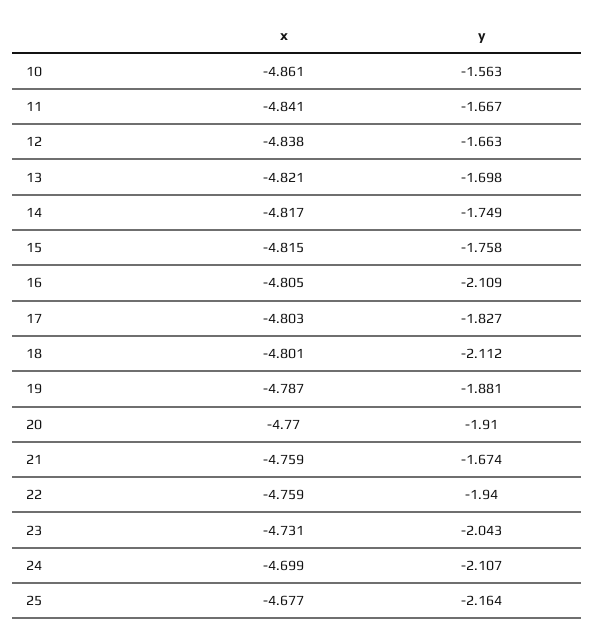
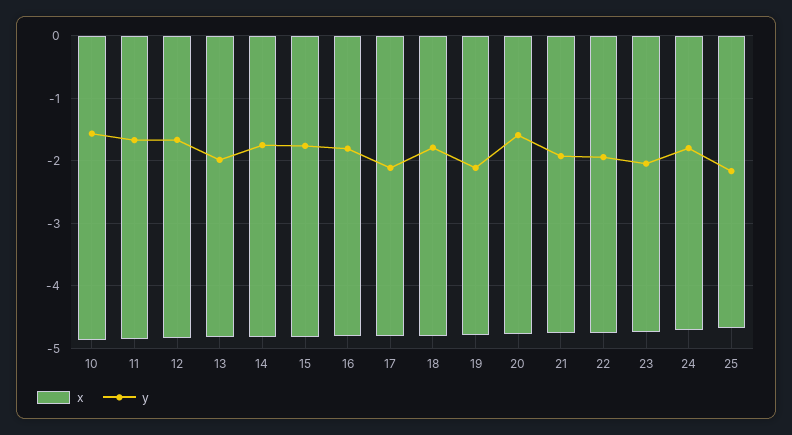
  {
    "x": {
      "10": -4.861,
      "11": -4.841,
      "12": -4.838,
      "13": -4.821,
      "14": -4.817,
      "15": -4.815,
      "16": -4.805,
      "17": -4.803,
      "18": -4.801,
      "19": -4.787,
      "20": -4.77,
      "21": -4.759,
      "22": -4.759,
      "23": -4.731,
      "24": -4.699,
      "25": -4.677
    },
    "y": {
      "10": -1.563,
      "11": -1.667,
      "12": -1.663,
-     "13": -1.698,
+     "13": -2,
      "14": -1.749,
      "15": -1.758,
-     "16": -2.109,
+     "16": -1.8,
-     "17": -1.827,
+     "17": -2.1,
-     "18": -2.112,
+     "18": -1.8,
-     "19": -1.881,
+     "19": -2.1,
-     "20": -1.91,
+     "20": -1.6,
-     "21": -1.674,
+     "21": -1.9,
      "22": -1.94,
      "23": -2.043,
-     "24": -2.107,
+     "24": -1.8,
      "25": -2.164
    }
  }

